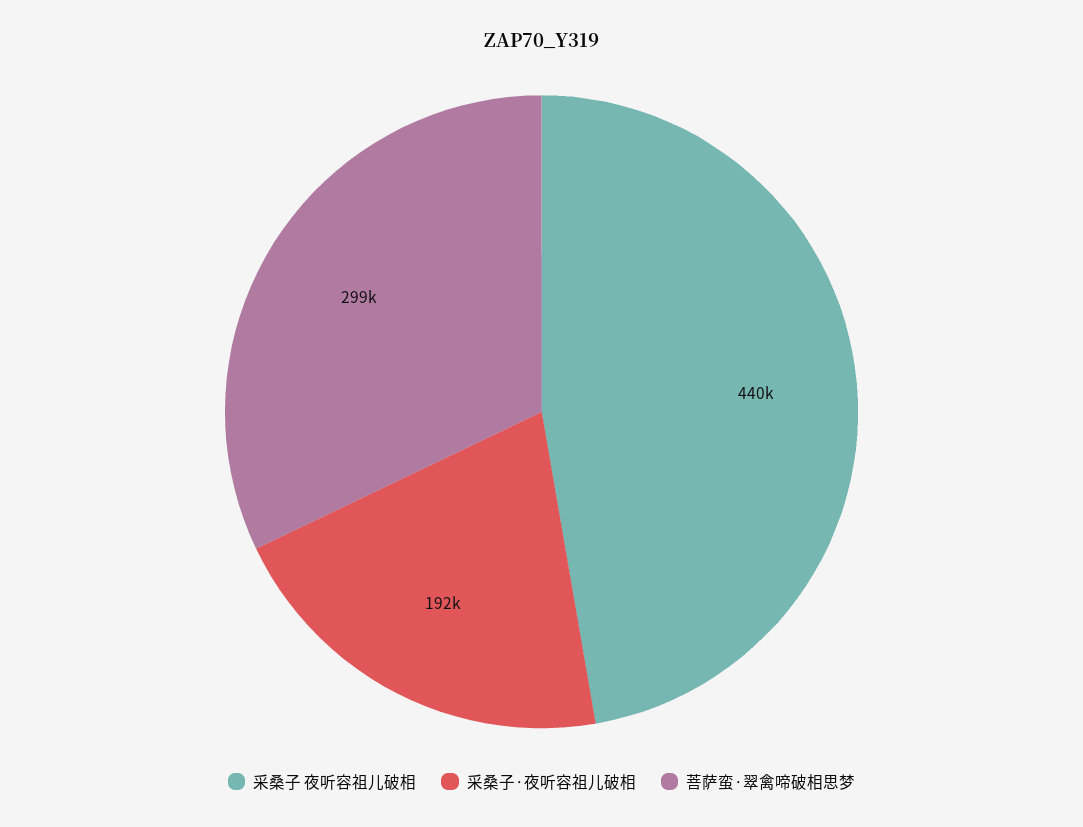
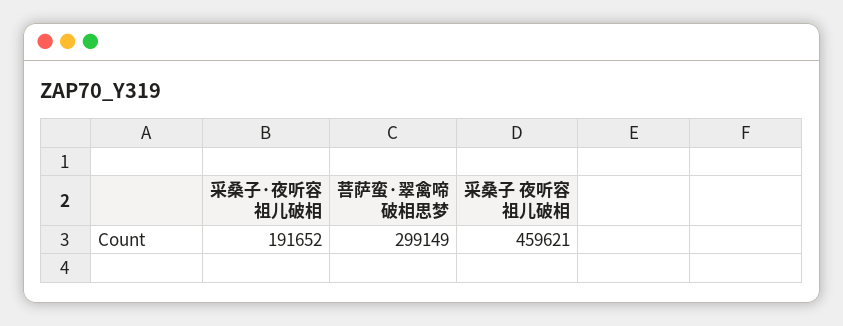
  {
-   "采桑子 夜听容祖儿破相": 440000,
+   "采桑子 夜听容祖儿破相": 459621,
    "采桑子·夜听容祖儿破相": 191652,
    "菩萨蛮·翠禽啼破相思梦": 299149
  }

